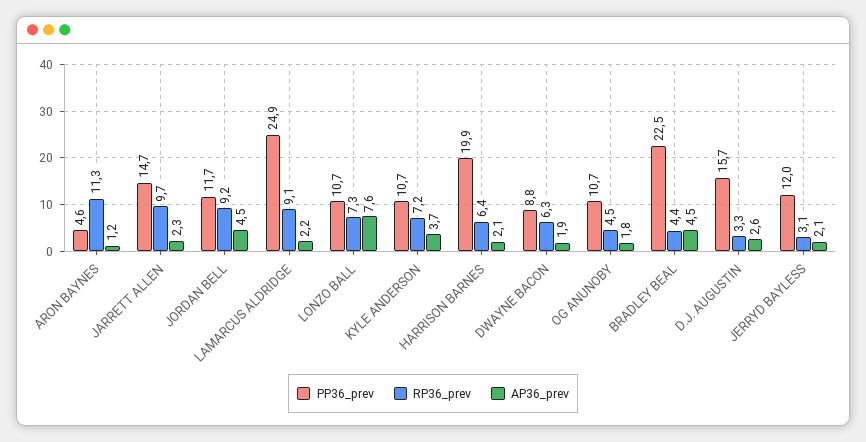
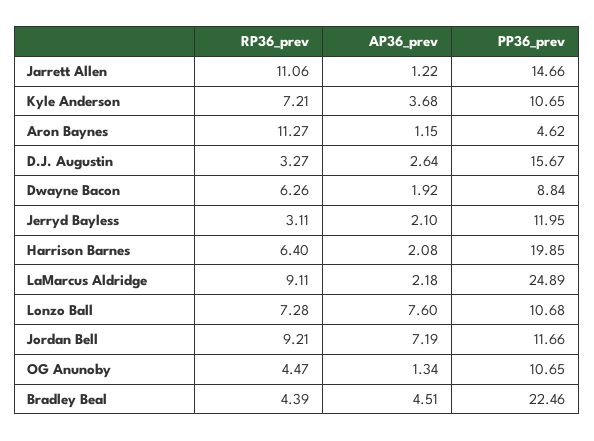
  {
    "PP36_prev": {
      "ARON BAYNES": 4.62,
      "JARRETT ALLEN": 14.66,
      "JORDAN BELL": 11.66,
      "LAMARCUS ALDRIDGE": 24.89,
      "LONZO BALL": 10.68,
      "KYLE ANDERSON": 10.65,
      "HARRISON BARNES": 19.85,
      "DWAYNE BACON": 8.84,
      "OG ANUNOBY": 10.65,
      "BRADLEY BEAL": 22.46,
      "D.J. AUGUSTIN": 15.67,
      "JERRYD BAYLESS": 11.95
    },
    "RP36_prev": {
      "ARON BAYNES": 11.27,
-     "JARRETT ALLEN": 9.7,
+     "JARRETT ALLEN": 11.06,
      "JORDAN BELL": 9.21,
      "LAMARCUS ALDRIDGE": 9.11,
      "LONZO BALL": 7.28,
      "KYLE ANDERSON": 7.21,
      "HARRISON BARNES": 6.4,
      "DWAYNE BACON": 6.26,
      "OG ANUNOBY": 4.47,
      "BRADLEY BEAL": 4.39,
      "D.J. AUGUSTIN": 3.27,
      "JERRYD BAYLESS": 3.11
    },
    "AP36_prev": {
      "ARON BAYNES": 1.15,
-     "JARRETT ALLEN": 2.3,
+     "JARRETT ALLEN": 1.22,
-     "JORDAN BELL": 4.5,
+     "JORDAN BELL": 7.19,
      "LAMARCUS ALDRIDGE": 2.18,
      "LONZO BALL": 7.6,
      "KYLE ANDERSON": 3.68,
      "HARRISON BARNES": 2.08,
      "DWAYNE BACON": 1.92,
-     "OG ANUNOBY": 1.8,
+     "OG ANUNOBY": 1.34,
      "BRADLEY BEAL": 4.51,
      "D.J. AUGUSTIN": 2.64,
      "JERRYD BAYLESS": 2.1
    }
  }

